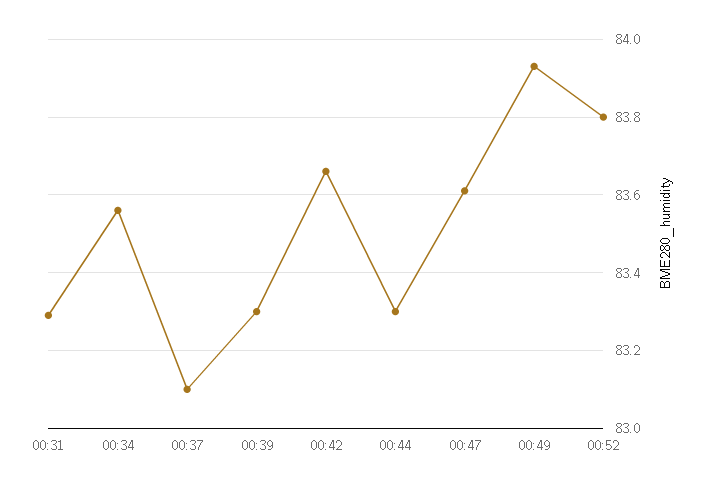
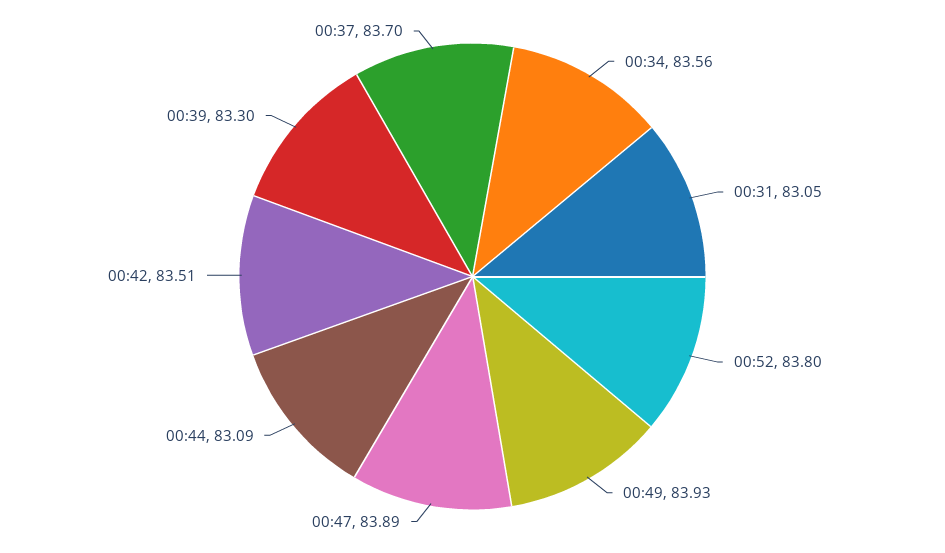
  {
-   "00:31": 83.3,
+   "00:31": 83.05,
    "00:34": 83.56,
-   "00:37": 83.1,
+   "00:37": 83.7,
    "00:39": 83.3,
-   "00:42": 83.65,
+   "00:42": 83.51,
-   "00:44": 83.3,
+   "00:44": 83.09,
-   "00:47": 83.6,
+   "00:47": 83.89,
    "00:49": 83.93,
    "00:52": 83.8
  }

